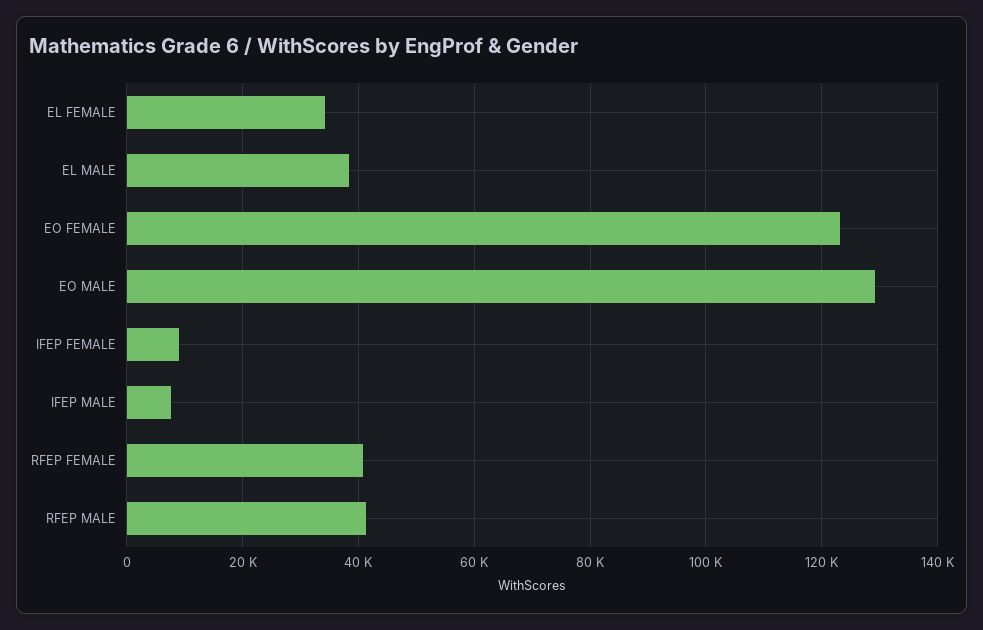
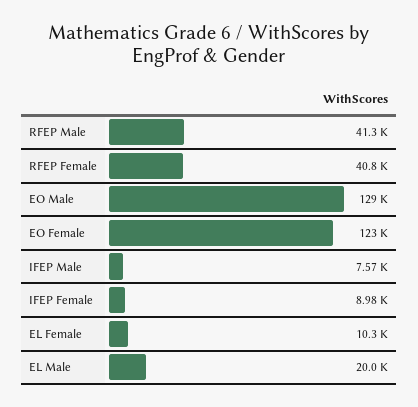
  {
-   "EL FEMALE": 34000,
+   "EL FEMALE": 10300,
-   "EL MALE": 38000,
+   "EL MALE": 20000,
    "EO FEMALE": 123000,
    "EO MALE": 129000,
    "IFEP FEMALE": 8980,
    "IFEP MALE": 7570,
    "RFEP FEMALE": 40800,
    "RFEP MALE": 41300
  }

